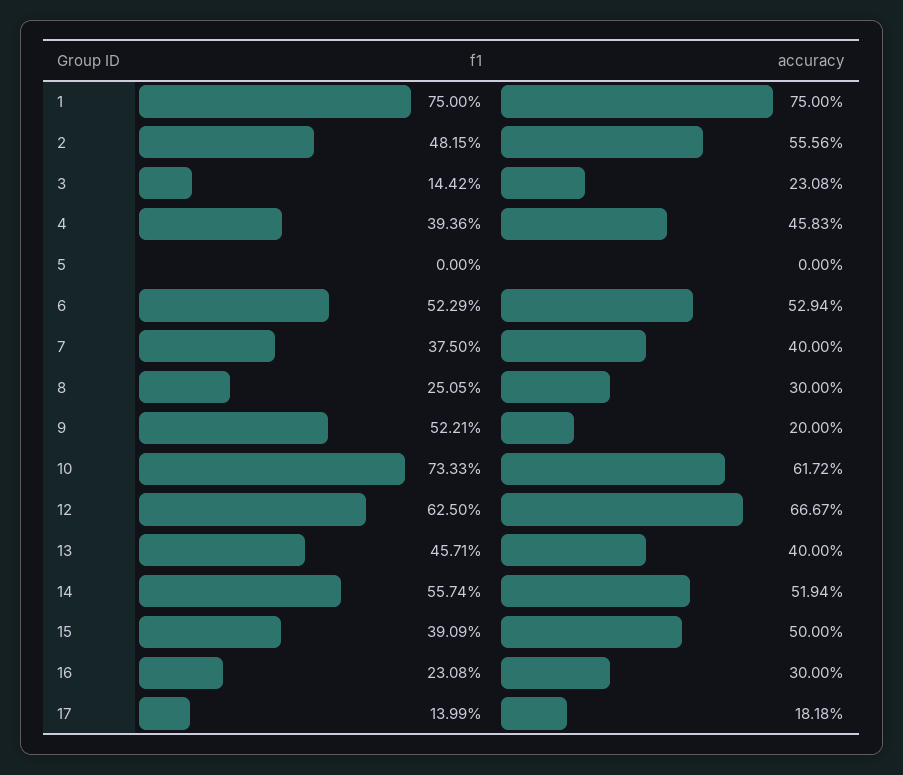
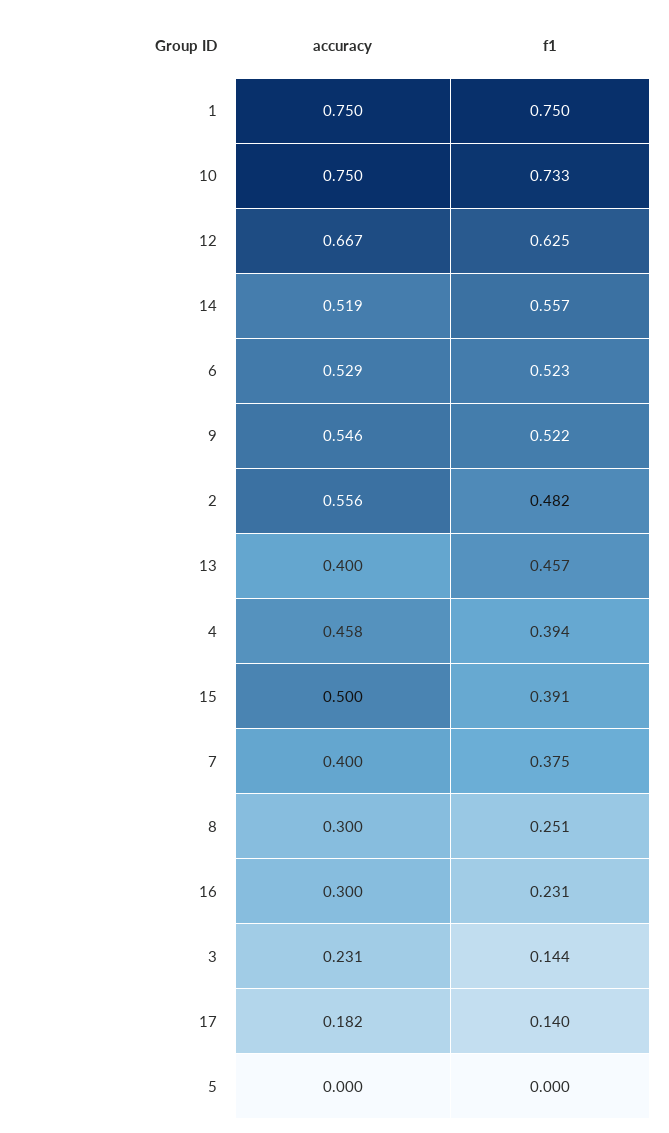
  {
    "f1": {
      "1": 0.75,
      "2": 0.4815,
      "3": 0.1442,
      "4": 0.3936,
      "5": 0,
      "6": 0.5229,
      "7": 0.375,
      "8": 0.2505,
      "9": 0.5221,
      "10": 0.7333,
      "12": 0.625,
      "13": 0.4571,
      "14": 0.5574,
      "15": 0.3909,
      "16": 0.2308,
      "17": 0.1399
    },
    "accuracy": {
      "1": 0.75,
      "2": 0.5556,
      "3": 0.2308,
      "4": 0.4583,
      "5": 0,
      "6": 0.5294,
      "7": 0.4,
      "8": 0.3,
-     "9": 0.2,
+     "9": 0.546,
-     "10": 0.6172,
+     "10": 0.75,
      "12": 0.6667,
      "13": 0.4,
      "14": 0.5194,
      "15": 0.5,
      "16": 0.3,
      "17": 0.1818
    }
  }

